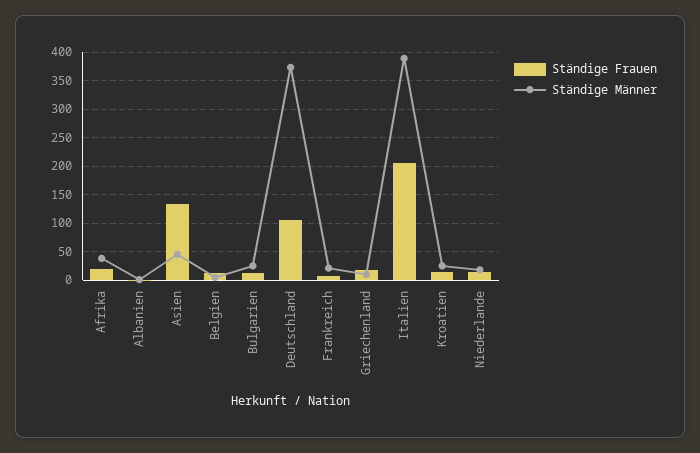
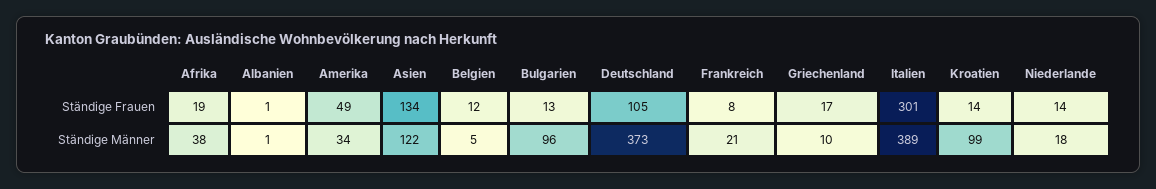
  {
    "Ständige Frauen": {
      "Afrika": 19,
      "Albanien": 1,
      "Asien": 134,
      "Belgien": 12,
      "Bulgarien": 13,
      "Deutschland": 105,
      "Frankreich": 8,
      "Griechenland": 17,
-     "Italien": 200,
+     "Italien": 301,
      "Kroatien": 14,
-     "Niederlande": 14
+     "Niederlande": 14,
+     "Amerika": 49
    },
    "Ständige Männer": {
      "Afrika": 38,
      "Albanien": 1,
-     "Asien": 50,
+     "Asien": 122,
      "Belgien": 5,
-     "Bulgarien": 25,
+     "Bulgarien": 96,
      "Deutschland": 373,
      "Frankreich": 21,
      "Griechenland": 10,
      "Italien": 389,
-     "Kroatien": 25,
+     "Kroatien": 99,
-     "Niederlande": 18
+     "Niederlande": 18,
+     "Amerika": 34
    }
  }

